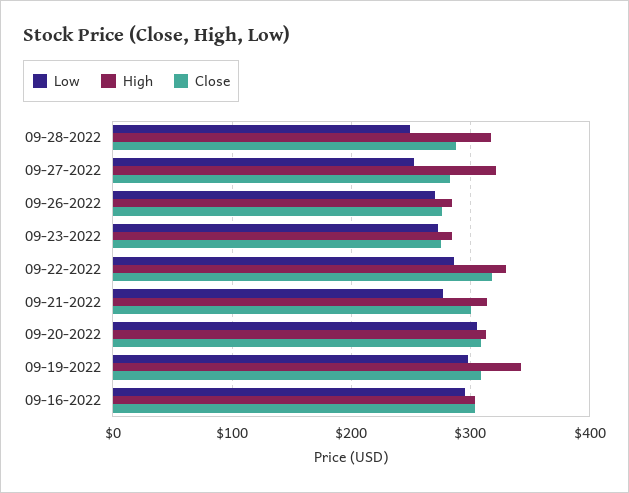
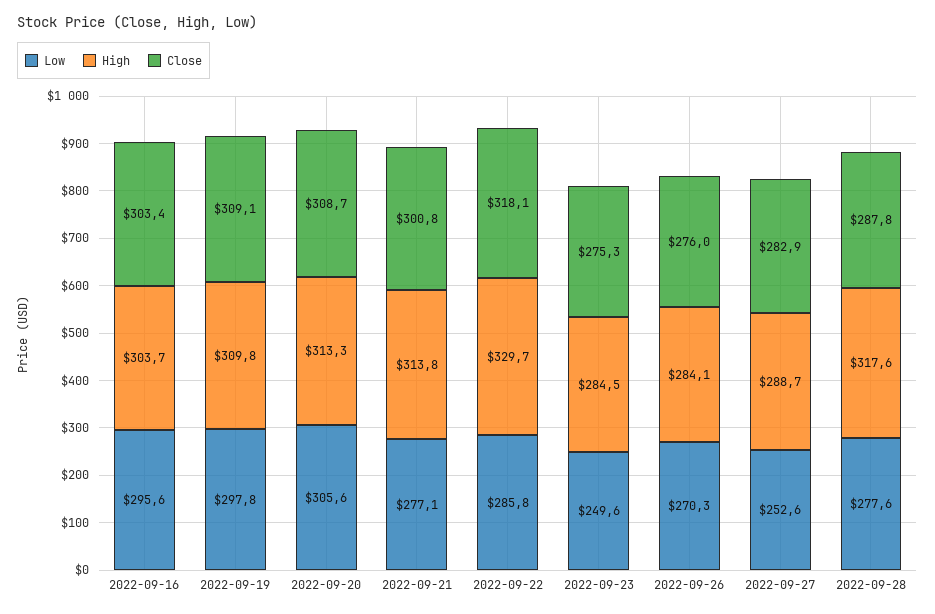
  {
    "Low": {
-     "09-28-2022": 250,
+     "09-28-2022": 277.6,
      "09-27-2022": 252.6,
      "09-26-2022": 270.3,
-     "09-23-2022": 270,
+     "09-23-2022": 249.6,
      "09-22-2022": 285.8,
      "09-21-2022": 277.1,
      "09-20-2022": 305.6,
      "09-19-2022": 297.8,
      "09-16-2022": 295.6
    },
    "High": {
      "09-28-2022": 317.6,
-     "09-27-2022": 320,
+     "09-27-2022": 288.7,
      "09-26-2022": 284.1,
      "09-23-2022": 284.5,
      "09-22-2022": 329.7,
      "09-21-2022": 313.8,
      "09-20-2022": 313.3,
-     "09-19-2022": 340,
+     "09-19-2022": 309.8,
      "09-16-2022": 303.7
    },
    "Close": {
      "09-28-2022": 287.8,
      "09-27-2022": 282.9,
      "09-26-2022": 276,
      "09-23-2022": 275.3,
      "09-22-2022": 318.1,
      "09-21-2022": 300.8,
      "09-20-2022": 308.7,
      "09-19-2022": 309.1,
      "09-16-2022": 303.4
    }
  }

